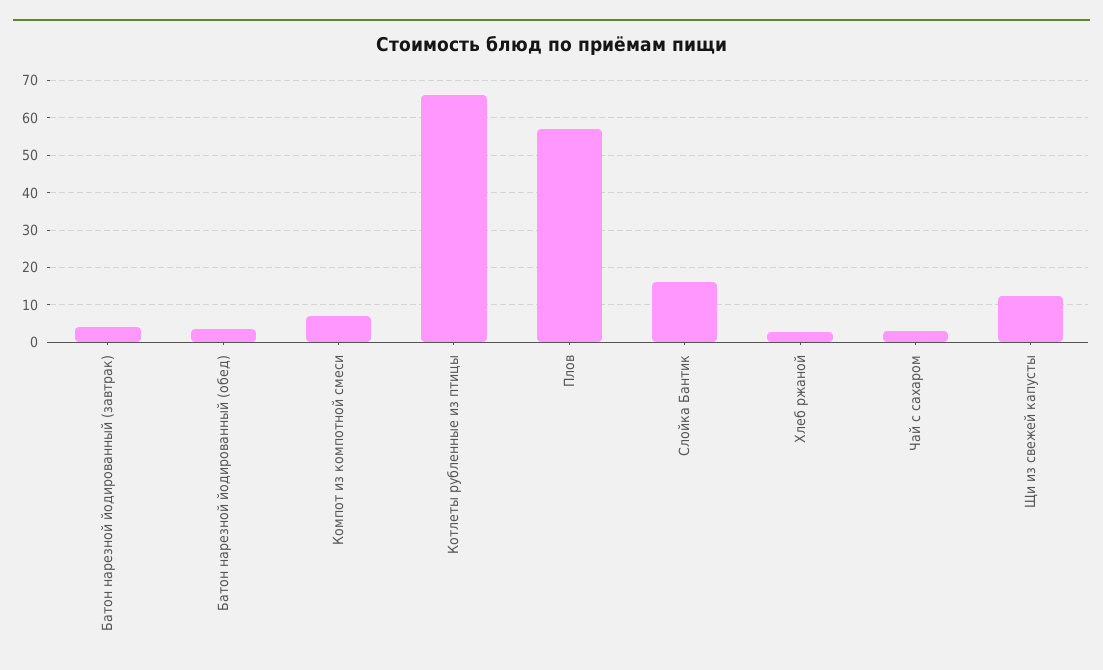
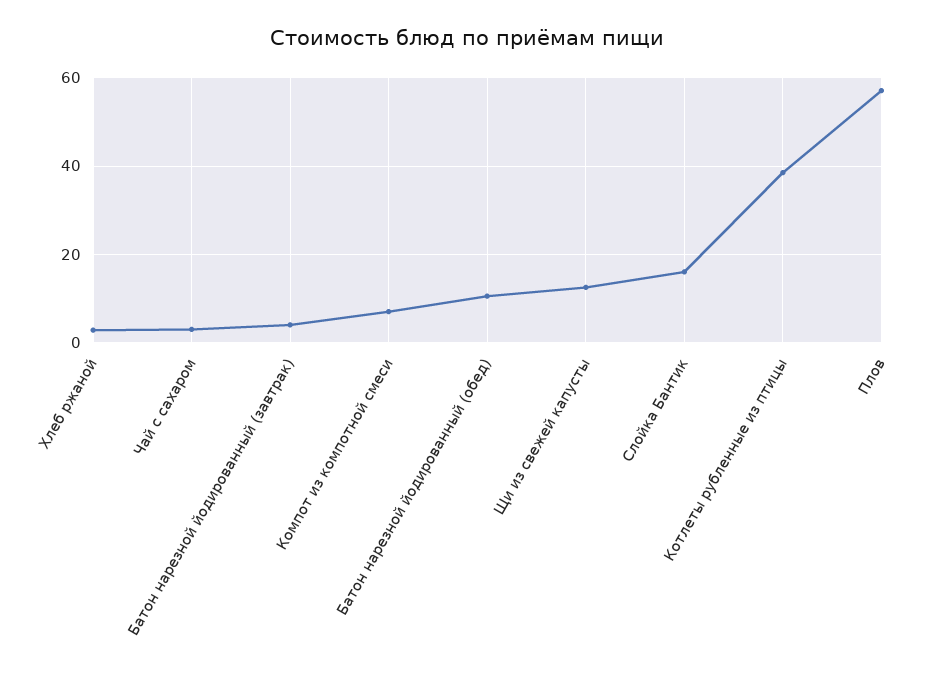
  {
    "Батон нарезной йодированный (завтрак)": 4,
-   "Батон нарезной йодированный (обед)": 4,
+   "Батон нарезной йодированный (обед)": 10,
    "Компот из компотной смеси": 8,
-   "Котлеты рубленные из птицы": 66,
+   "Котлеты рубленные из птицы": 38,
    "Плов": 58,
    "Слойка Бантик": 16,
    "Хлеб ржаной": 2,
    "Чай с сахаром": 4,
    "Щи из свежей капусты": 12
  }

